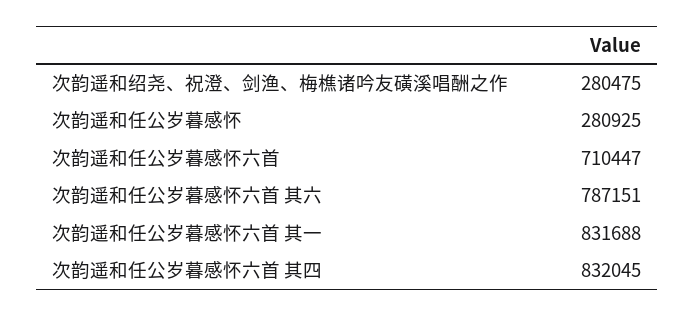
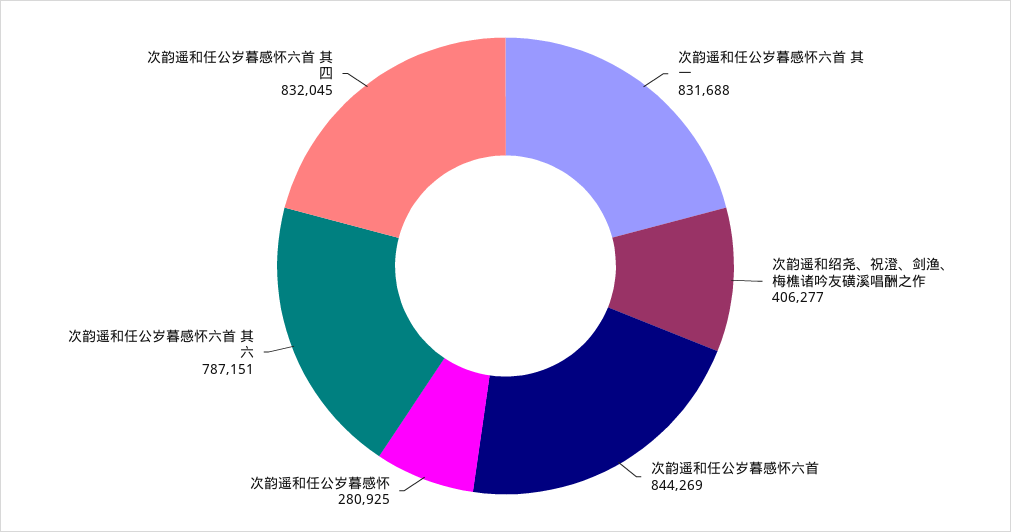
  {
-   "次韵遥和绍尧、祝澄、剑渔、梅樵诸吟友磺溪唱酬之作": 280475,
+   "次韵遥和绍尧、祝澄、剑渔、梅樵诸吟友磺溪唱酬之作": 406277,
    "次韵遥和任公岁暮感怀": 280925,
-   "次韵遥和任公岁暮感怀六首": 710447,
+   "次韵遥和任公岁暮感怀六首": 844269,
    "次韵遥和任公岁暮感怀六首 其六": 787151,
    "次韵遥和任公岁暮感怀六首 其一": 831688,
    "次韵遥和任公岁暮感怀六首 其四": 832045
  }

